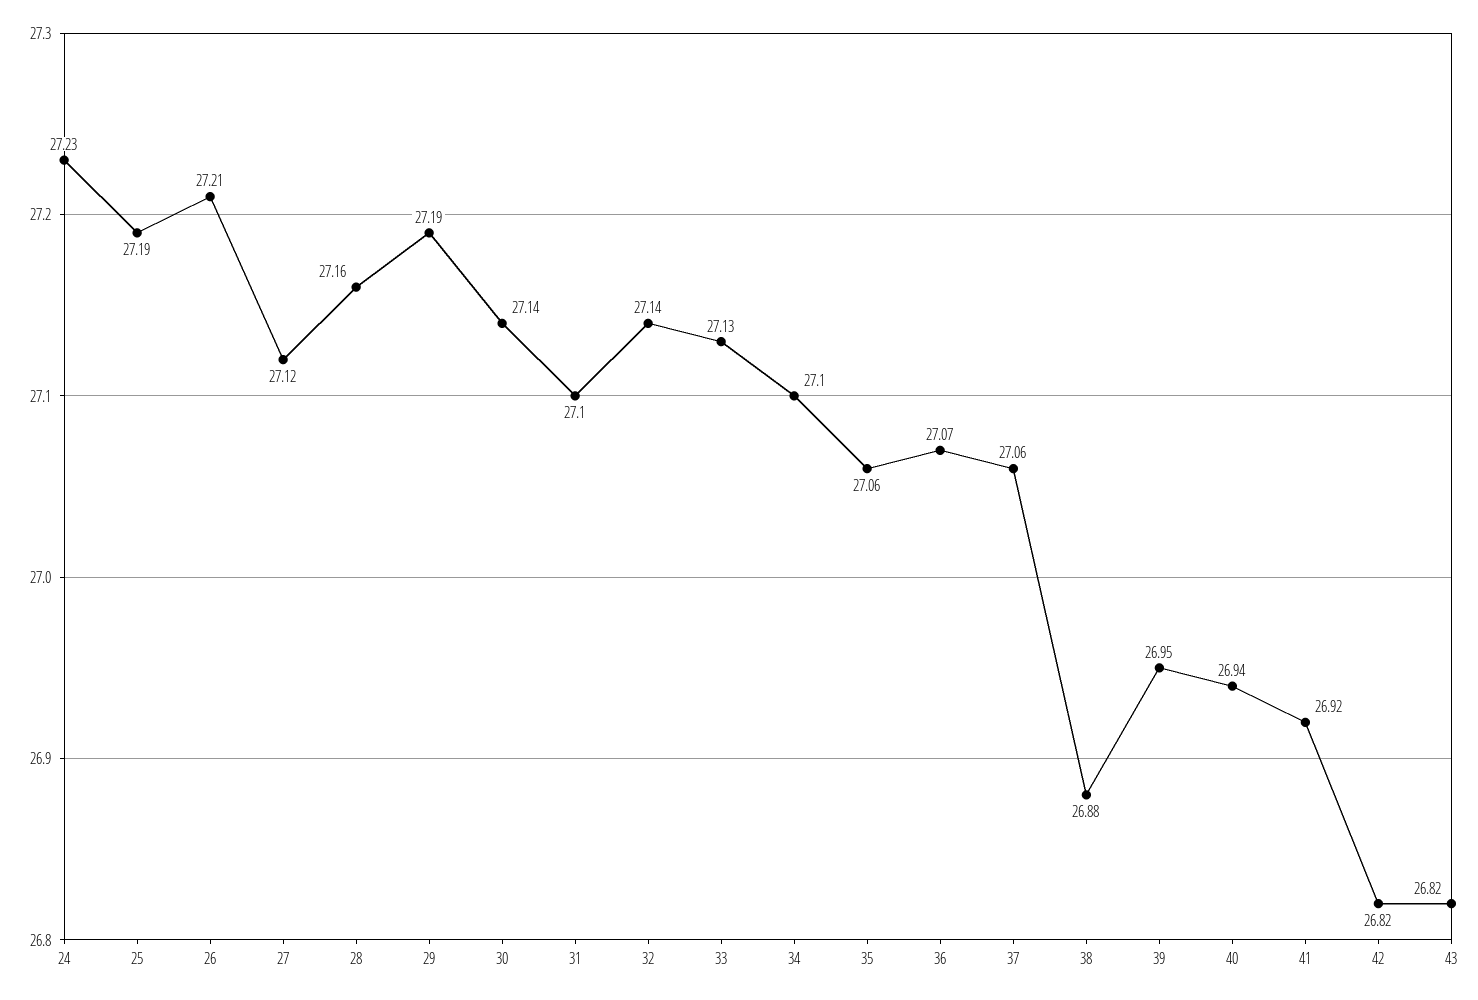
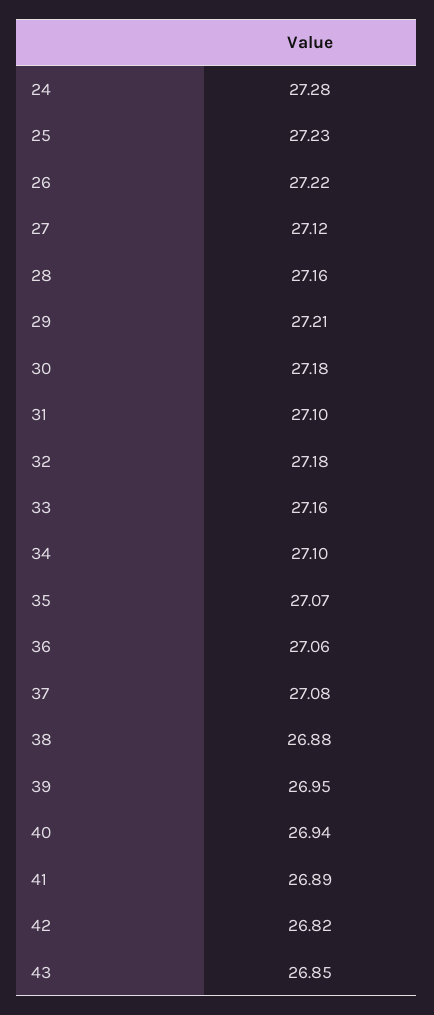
  {
-   "24": 27.23,
+   "24": 27.28,
-   "25": 27.19,
+   "25": 27.23,
-   "26": 27.21,
+   "26": 27.22,
    "27": 27.12,
    "28": 27.16,
-   "29": 27.19,
+   "29": 27.21,
-   "30": 27.14,
+   "30": 27.18,
    "31": 27.1,
-   "32": 27.14,
+   "32": 27.18,
-   "33": 27.13,
+   "33": 27.16,
    "34": 27.1,
-   "35": 27.06,
+   "35": 27.07,
-   "36": 27.07,
+   "36": 27.06,
-   "37": 27.06,
+   "37": 27.08,
    "38": 26.88,
    "39": 26.95,
    "40": 26.94,
-   "41": 26.92,
+   "41": 26.89,
    "42": 26.82,
-   "43": 26.82
+   "43": 26.85
  }

